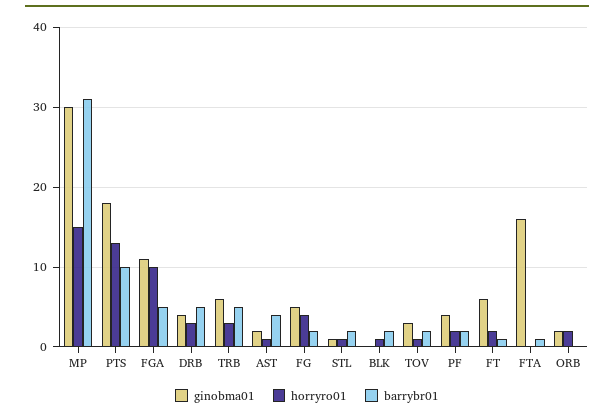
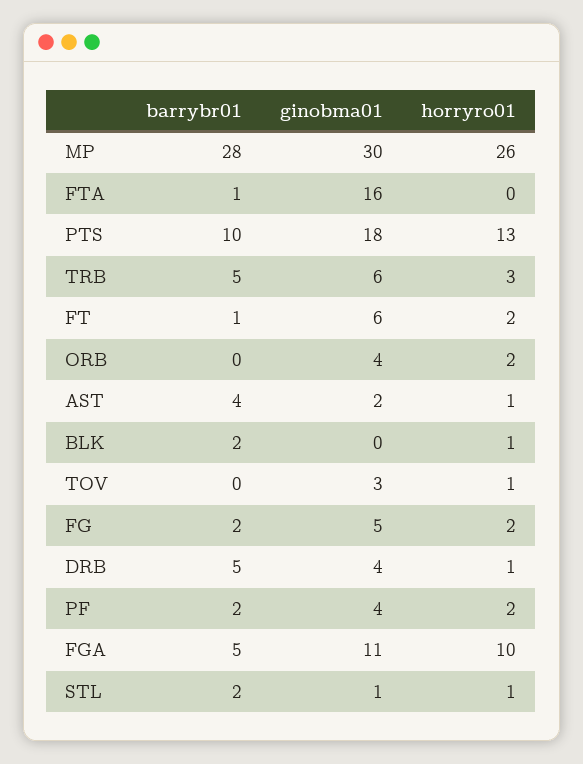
  {
    "ginobma01": {
      "MP": 30,
      "PTS": 18,
      "FGA": 11,
      "DRB": 4,
      "TRB": 6,
      "AST": 2,
      "FG": 5,
      "STL": 1,
      "BLK": 0,
      "TOV": 3,
      "PF": 4,
      "FT": 6,
      "FTA": 16,
-     "ORB": 2
+     "ORB": 4
    },
    "horryro01": {
-     "MP": 15,
+     "MP": 26,
      "PTS": 13,
      "FGA": 10,
-     "DRB": 3,
+     "DRB": 1,
      "TRB": 3,
      "AST": 1,
-     "FG": 4,
+     "FG": 2,
      "STL": 1,
      "BLK": 1,
      "TOV": 1,
      "PF": 2,
      "FT": 2,
      "FTA": 0,
      "ORB": 2
    },
    "barrybr01": {
-     "MP": 31,
+     "MP": 28,
      "PTS": 10,
      "FGA": 5,
      "DRB": 5,
      "TRB": 5,
      "AST": 4,
      "FG": 2,
      "STL": 2,
      "BLK": 2,
-     "TOV": 2,
+     "TOV": 0,
      "PF": 2,
      "FT": 1,
      "FTA": 1,
      "ORB": 0
    }
  }

